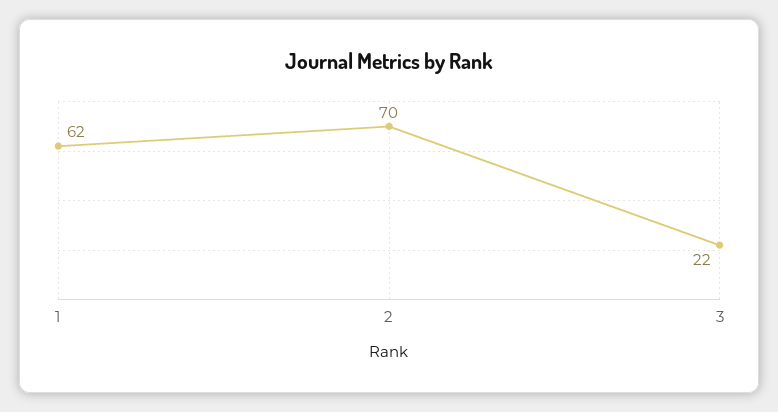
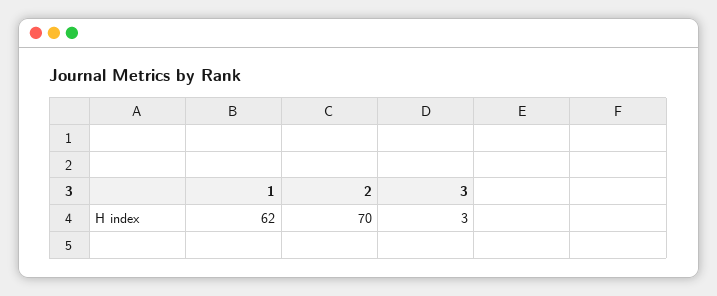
  {
    "1": 62,
    "2": 70,
-   "3": 22
+   "3": 3
  }

